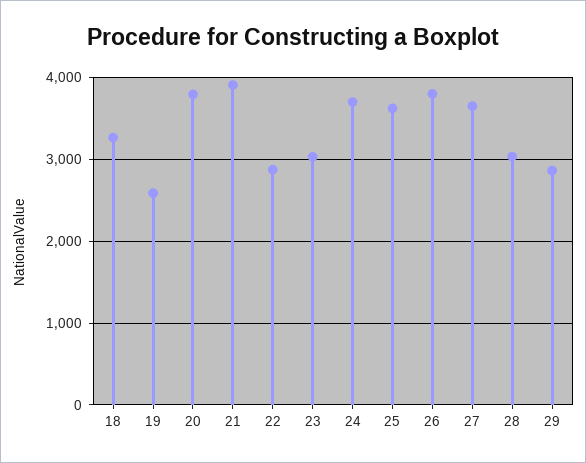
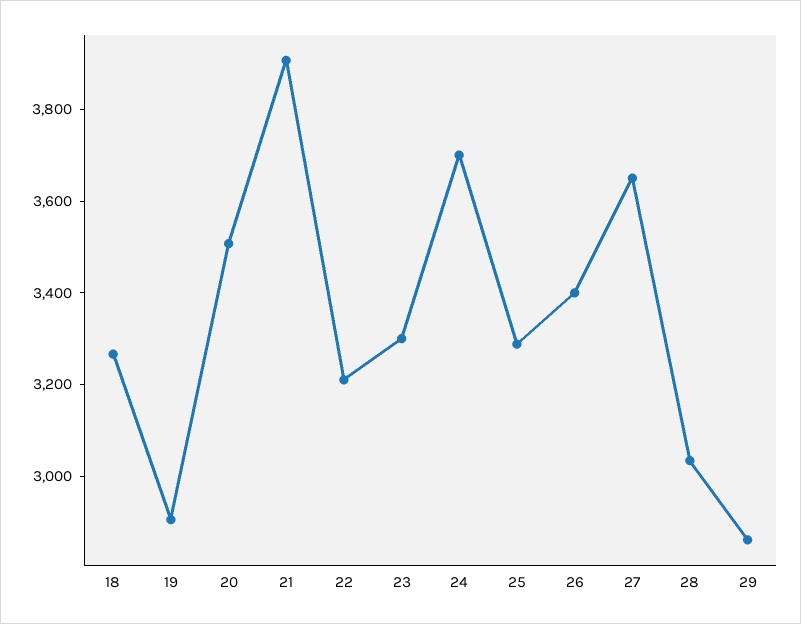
  {
    "18": 3250,
-   "19": 2600,
+   "19": 2900,
-   "20": 3800,
+   "20": 3500,
    "21": 3900,
-   "22": 2900,
+   "22": 3200,
-   "23": 3000,
+   "23": 3300,
    "24": 3700,
-   "25": 3600,
+   "25": 3300,
-   "26": 3800,
+   "26": 3400,
    "27": 3650,
    "28": 3050,
    "29": 2850
  }

